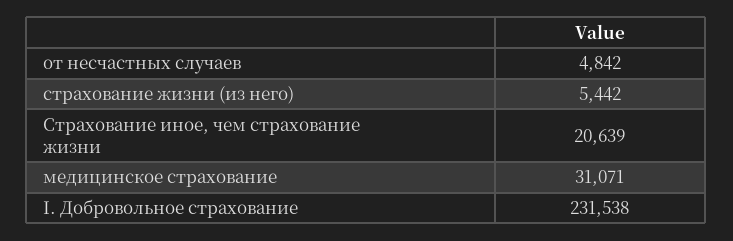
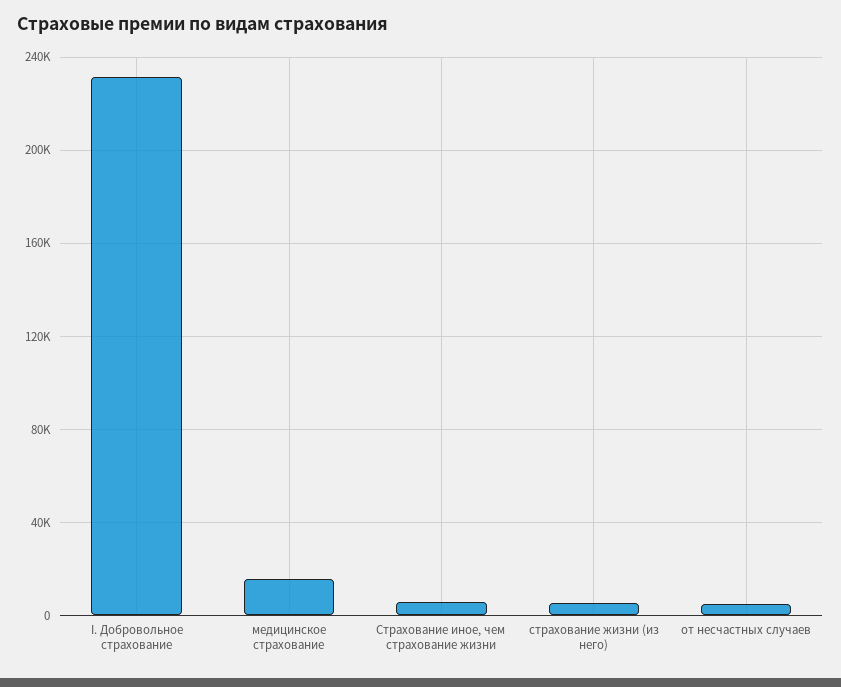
  {
    "от несчастных случаев": 4842,
    "страхование жизни (из него)": 5442,
-   "Страхование иное, чем страхование жизни": 20639,
+   "Страхование иное, чем страхование жизни": 5000,
-   "медицинское страхование": 31071,
+   "медицинское страхование": 15000,
    "I. Добровольное страхование": 231538
  }

